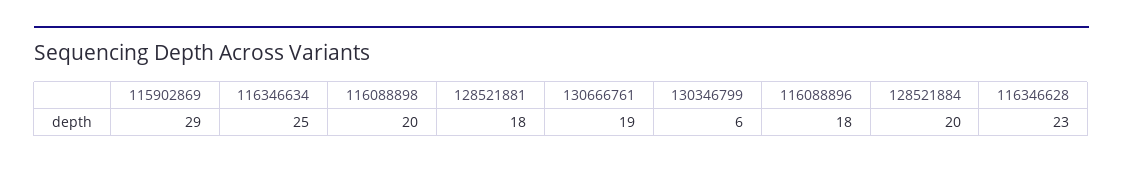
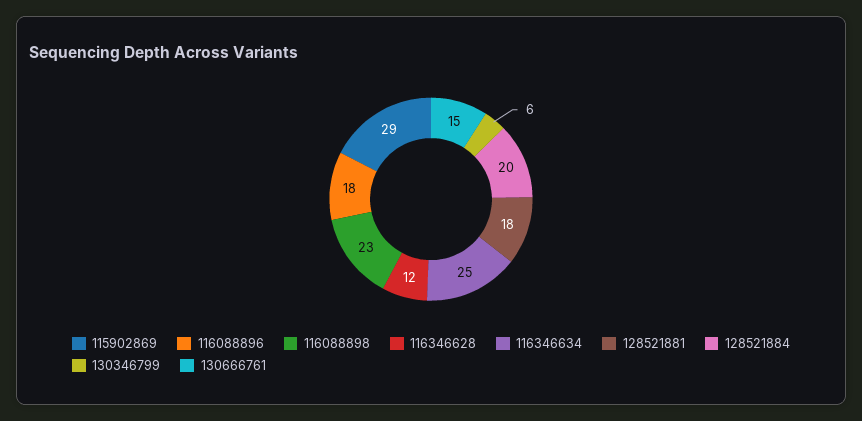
  {
    "115902869": 29,
    "116346634": 25,
-   "116088898": 20,
+   "116088898": 23,
    "128521881": 18,
-   "130666761": 19,
+   "130666761": 15,
    "130346799": 6,
    "116088896": 18,
    "128521884": 20,
-   "116346628": 23
+   "116346628": 12
  }

